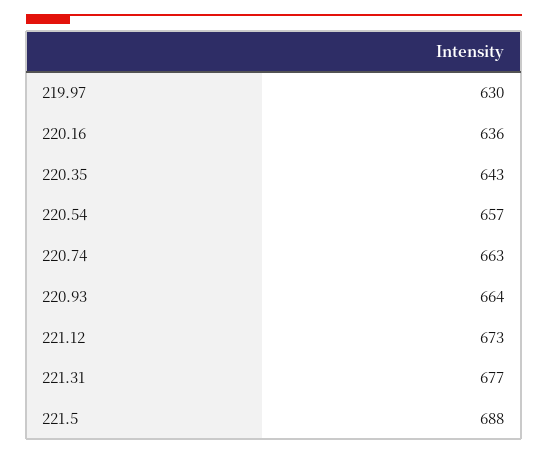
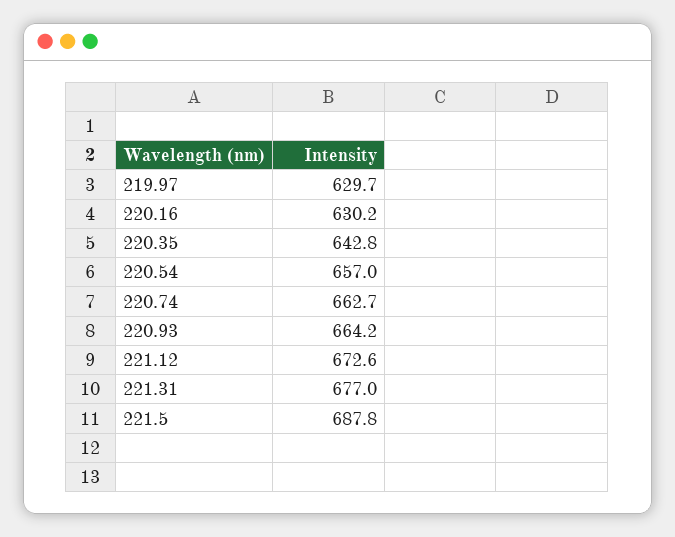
  {
    "219.97": 629.7,
-   "220.16": 636,
+   "220.16": 630.2,
    "220.35": 642.8,
    "220.54": 657,
    "220.74": 662.7,
    "220.93": 664.2,
    "221.12": 672.6,
    "221.31": 677,
    "221.5": 687.8
  }

